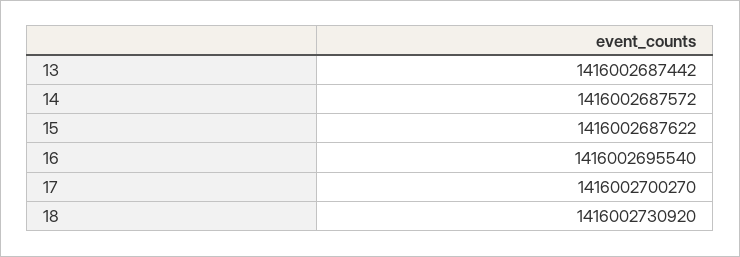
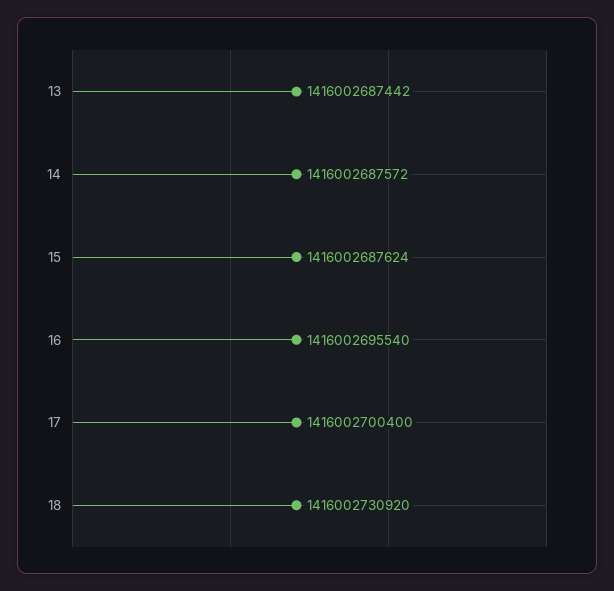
  {
    "13": 1416002687442,
    "14": 1416002687572,
-   "15": 1416002687622,
+   "15": 1416002687624,
    "16": 1416002695540,
-   "17": 1416002700270,
+   "17": 1416002700400,
    "18": 1416002730920
  }

